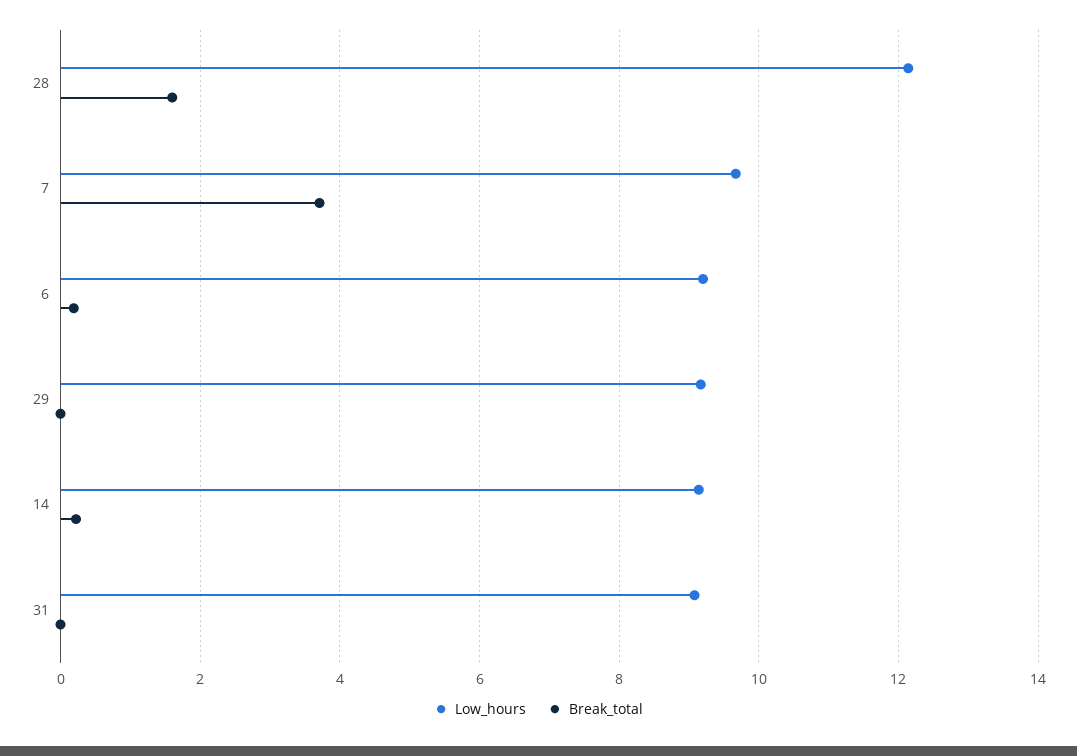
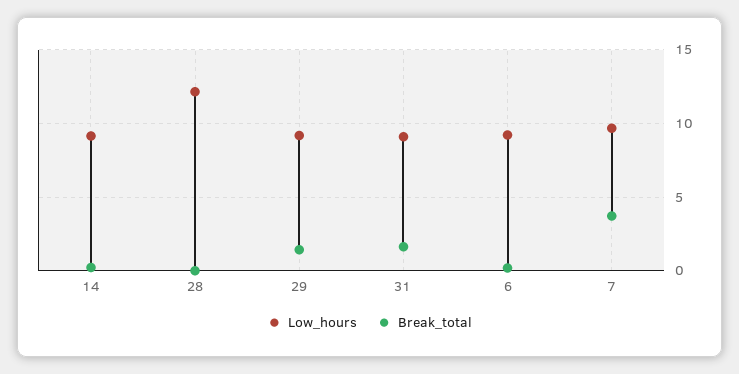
  {
    "Low_hours": {
      "28": 12.2,
      "7": 9.6,
      "6": 9.2,
      "29": 9.2,
      "14": 9.2,
      "31": 9
    },
    "Break_total": {
-     "28": 1.6,
+     "28": 0,
      "7": 3.8,
      "6": 0.2,
-     "29": 0,
+     "29": 1.5,
      "14": 0.2,
-     "31": 0
+     "31": 1.5
    }
  }

